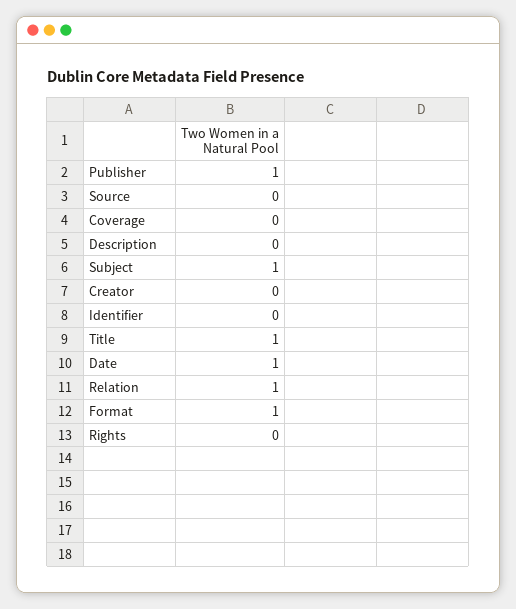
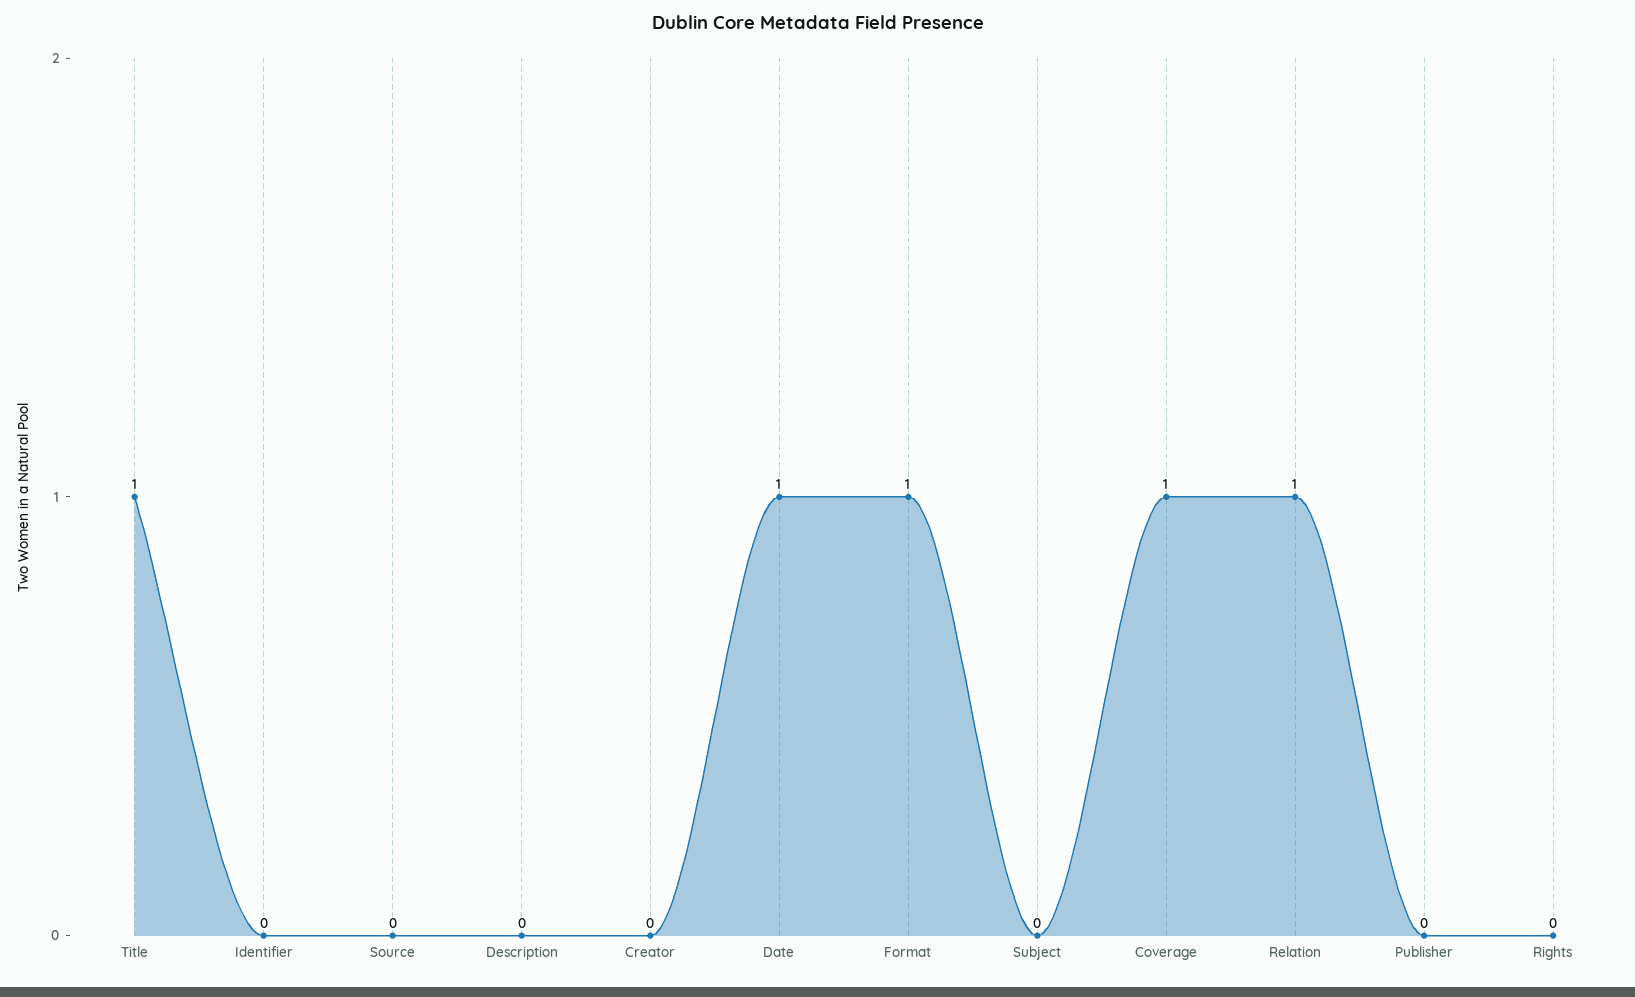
  {
-   "Publisher": 1,
+   "Publisher": 0,
    "Source": 0,
-   "Coverage": 0,
+   "Coverage": 1,
    "Description": 0,
-   "Subject": 1,
+   "Subject": 0,
    "Creator": 0,
    "Identifier": 0,
    "Title": 1,
    "Date": 1,
    "Relation": 1,
    "Format": 1,
    "Rights": 0
  }

